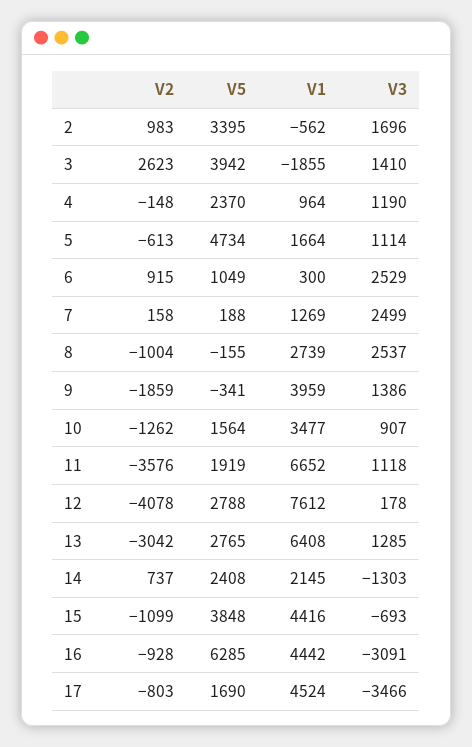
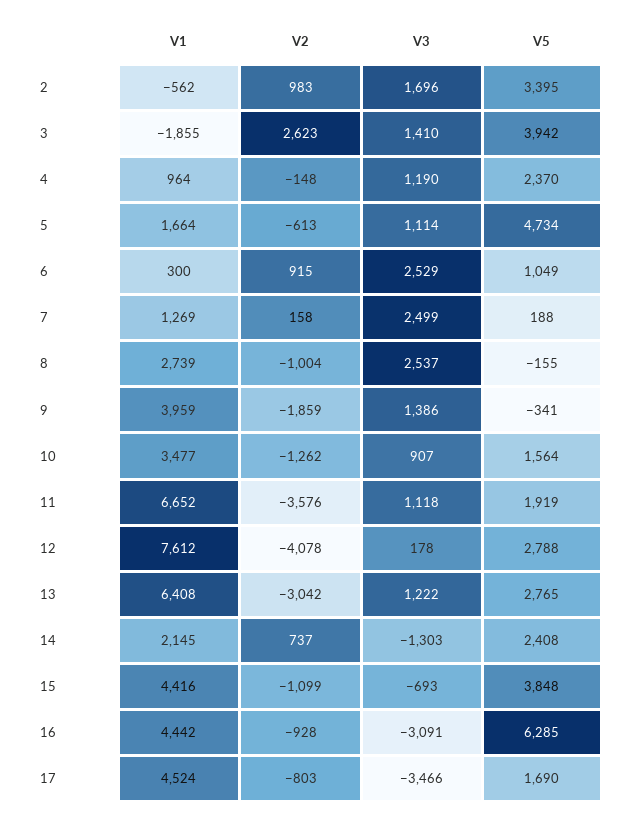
  {
    "V2": {
      "2": 983,
      "3": 2623,
      "4": -148,
      "5": -613,
      "6": 915,
      "7": 158,
      "8": -1004,
      "9": -1859,
      "10": -1262,
      "11": -3576,
      "12": -4078,
      "13": -3042,
      "14": 737,
      "15": -1099,
      "16": -928,
      "17": -803
    },
    "V5": {
      "2": 3395,
      "3": 3942,
      "4": 2370,
      "5": 4734,
      "6": 1049,
      "7": 188,
      "8": -155,
      "9": -341,
      "10": 1564,
      "11": 1919,
      "12": 2788,
      "13": 2765,
      "14": 2408,
      "15": 3848,
      "16": 6285,
      "17": 1690
    },
    "V1": {
      "2": -562,
      "3": -1855,
      "4": 964,
      "5": 1664,
      "6": 300,
      "7": 1269,
      "8": 2739,
      "9": 3959,
      "10": 3477,
      "11": 6652,
      "12": 7612,
      "13": 6408,
      "14": 2145,
      "15": 4416,
      "16": 4442,
      "17": 4524
    },
    "V3": {
      "2": 1696,
      "3": 1410,
      "4": 1190,
      "5": 1114,
      "6": 2529,
      "7": 2499,
      "8": 2537,
      "9": 1386,
      "10": 907,
      "11": 1118,
      "12": 178,
-     "13": 1285,
+     "13": 1222,
      "14": -1303,
      "15": -693,
      "16": -3091,
      "17": -3466
    }
  }

